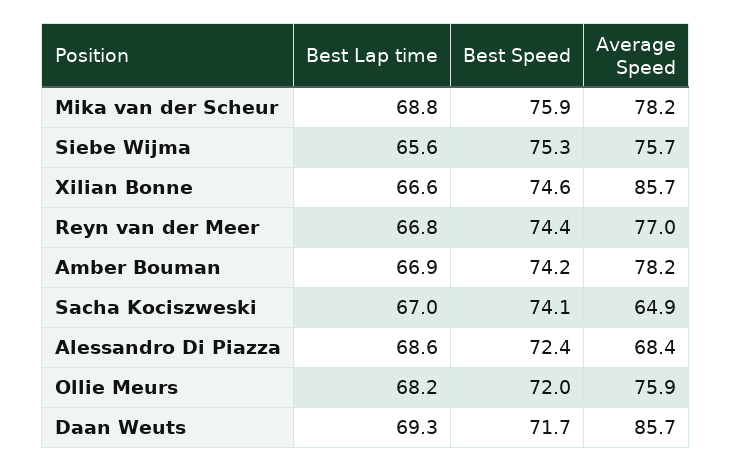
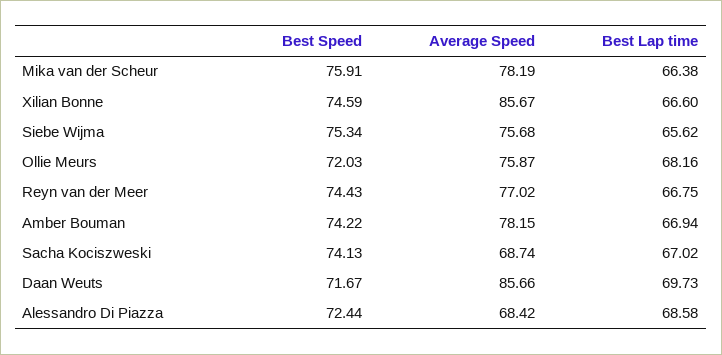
  {
    "Best Lap time": {
-     "Mika van der Scheur": 68.8,
+     "Mika van der Scheur": 66.38,
      "Siebe Wijma": 65.62,
      "Xilian Bonne": 66.6,
      "Reyn van der Meer": 66.75,
      "Amber Bouman": 66.94,
      "Sacha Kociszweski": 67.02,
      "Alessandro Di Piazza": 68.58,
      "Ollie Meurs": 68.16,
-     "Daan Weuts": 69.3
+     "Daan Weuts": 69.73
    },
    "Best Speed": {
      "Mika van der Scheur": 75.91,
      "Siebe Wijma": 75.34,
      "Xilian Bonne": 74.59,
      "Reyn van der Meer": 74.43,
      "Amber Bouman": 74.22,
      "Sacha Kociszweski": 74.13,
      "Alessandro Di Piazza": 72.44,
      "Ollie Meurs": 72.03,
      "Daan Weuts": 71.67
    },
    "Average Speed": {
      "Mika van der Scheur": 78.19,
      "Siebe Wijma": 75.68,
      "Xilian Bonne": 85.67,
      "Reyn van der Meer": 77.02,
      "Amber Bouman": 78.15,
-     "Sacha Kociszweski": 64.9,
+     "Sacha Kociszweski": 68.74,
      "Alessandro Di Piazza": 68.42,
      "Ollie Meurs": 75.87,
      "Daan Weuts": 85.66
    }
  }

